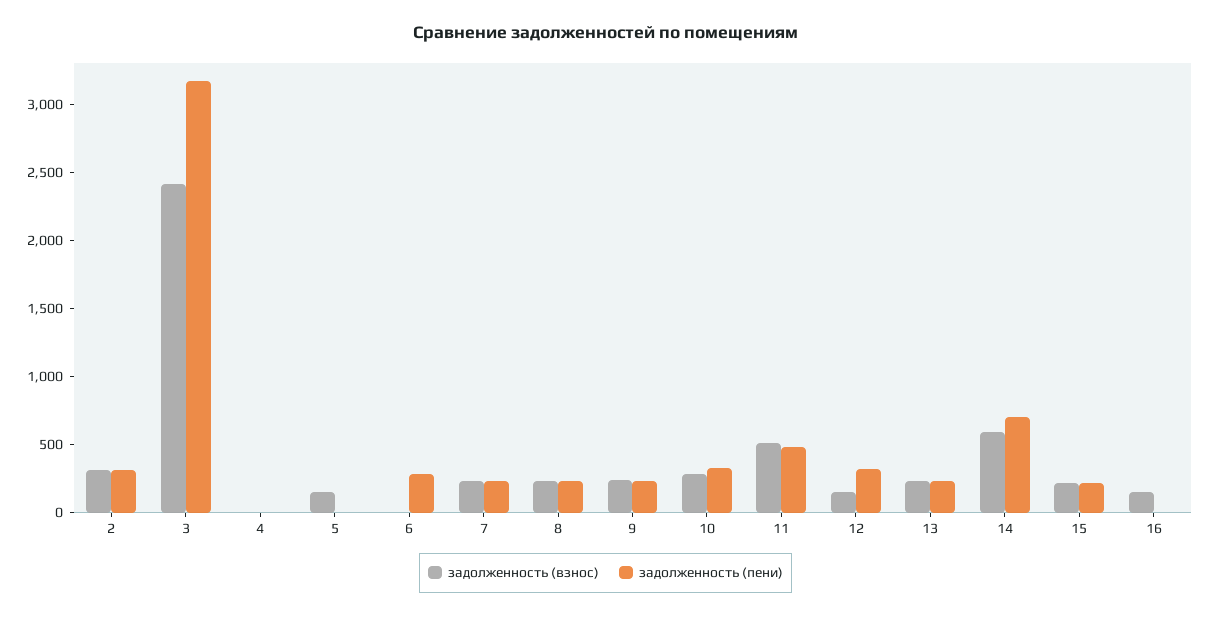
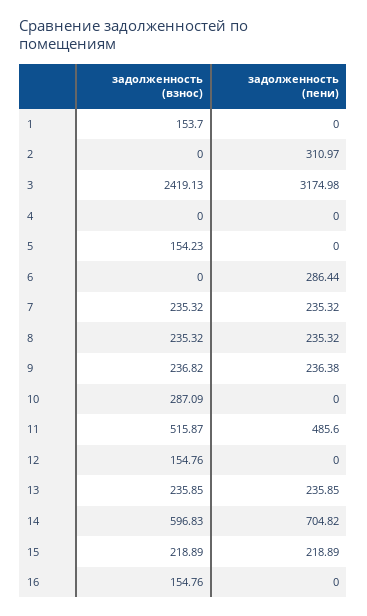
  {
    "задолженность (взнос)": {
-     "2": 300,
+     "2": 0,
      "3": 2419.13,
      "4": 0,
      "5": 154.23,
      "6": 0,
      "7": 235.32,
      "8": 235.32,
      "9": 236.82,
      "10": 287.09,
      "11": 515.87,
      "12": 154.76,
      "13": 235.85,
      "14": 596.83,
      "15": 218.89,
-     "16": 154.76
+     "16": 154.76,
+     "1": 153.7
    },
    "задолженность (пени)": {
      "2": 310.97,
      "3": 3174.98,
      "4": 0,
      "5": 0,
      "6": 286.44,
      "7": 235.32,
      "8": 235.32,
      "9": 236.38,
-     "10": 300,
+     "10": 0,
      "11": 485.6,
-     "12": 300,
+     "12": 0,
      "13": 235.85,
      "14": 704.82,
      "15": 218.89,
-     "16": 0
+     "16": 0,
+     "1": 0
    }
  }

